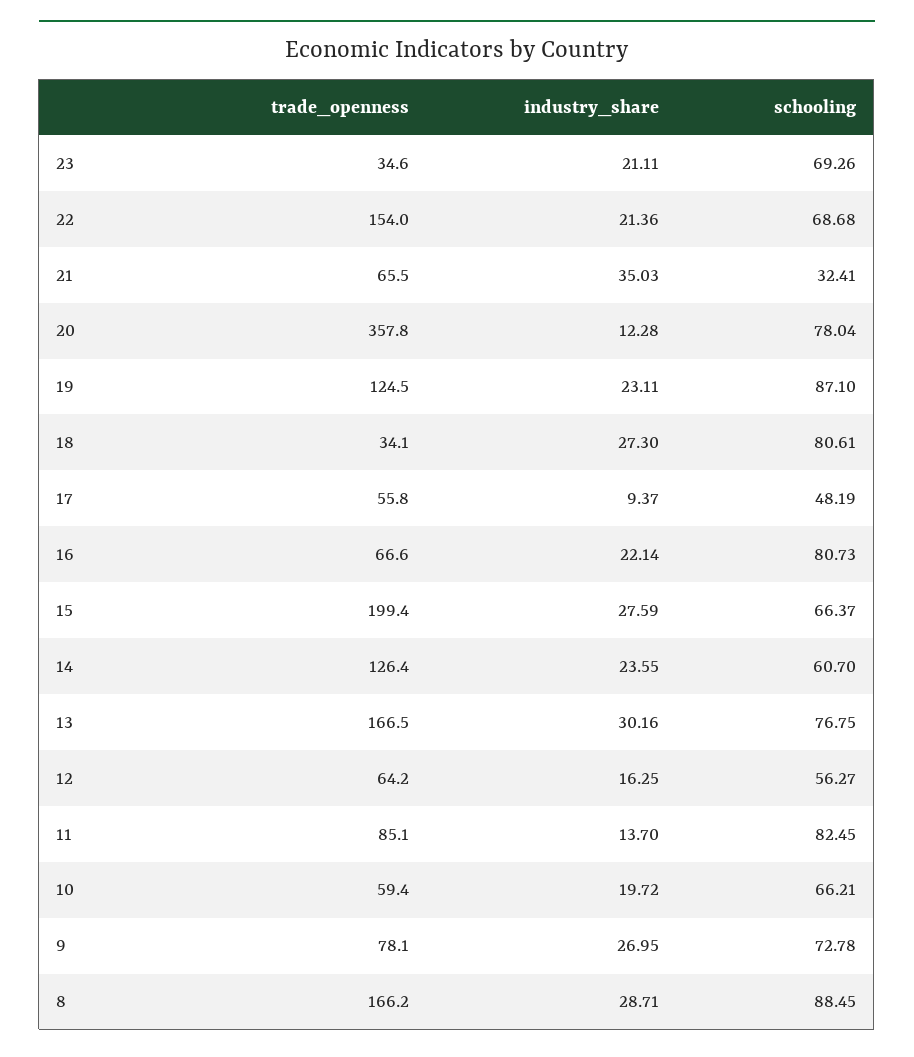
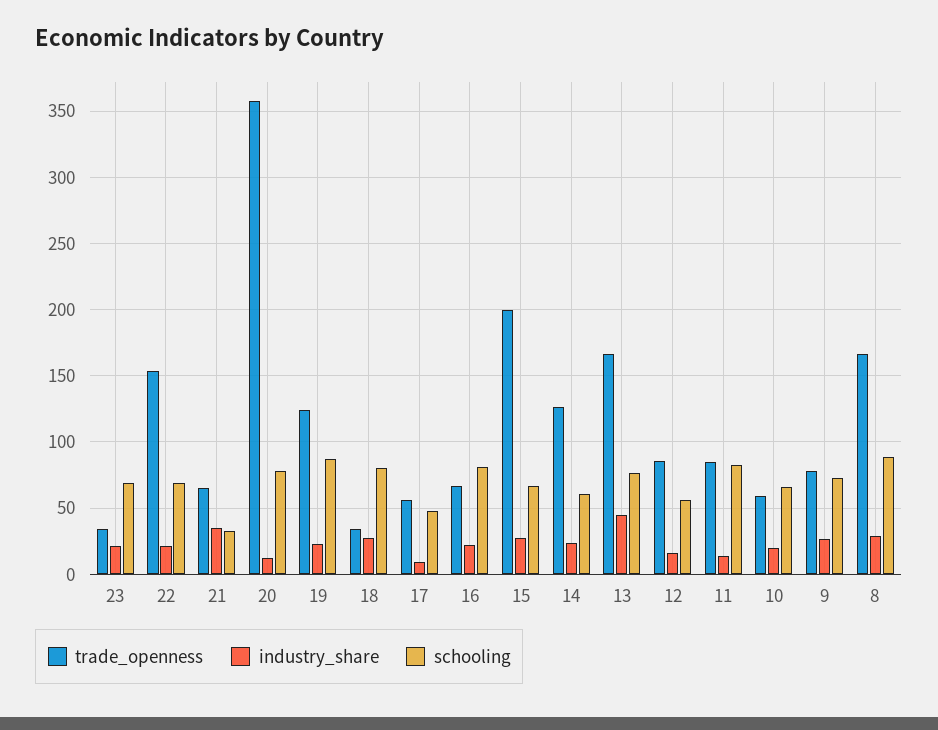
  {
    "trade_openness": {
      "23": 34.6,
      "22": 154,
      "21": 65.5,
      "20": 357.8,
      "19": 124.5,
      "18": 34.1,
      "17": 55.8,
      "16": 66.6,
      "15": 199.4,
      "14": 126.4,
      "13": 166.5,
-     "12": 64.2,
+     "12": 85,
      "11": 85.1,
      "10": 59.4,
      "9": 78.1,
      "8": 166.2
    },
    "industry_share": {
      "23": 21.11,
      "22": 21.36,
      "21": 35.03,
      "20": 12.28,
      "19": 23.11,
      "18": 27.3,
      "17": 9.37,
      "16": 22.14,
      "15": 27.59,
      "14": 23.55,
-     "13": 30.16,
+     "13": 45,
      "12": 16.25,
      "11": 13.7,
      "10": 19.72,
      "9": 26.95,
      "8": 28.71
    },
    "schooling": {
      "23": 69.26,
      "22": 68.68,
      "21": 32.41,
      "20": 78.04,
      "19": 87.1,
      "18": 80.61,
      "17": 48.19,
      "16": 80.73,
      "15": 66.37,
      "14": 60.7,
      "13": 76.75,
      "12": 56.27,
      "11": 82.45,
      "10": 66.21,
      "9": 72.78,
      "8": 88.45
    }
  }

